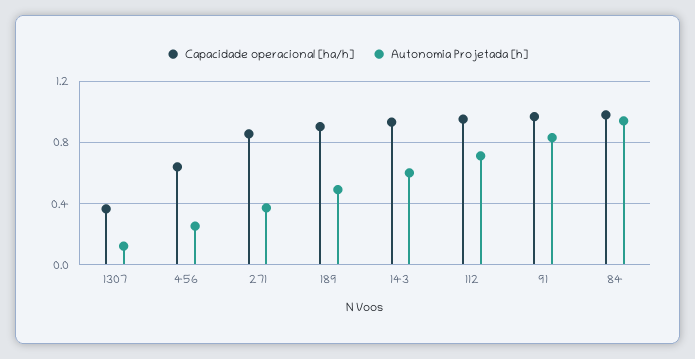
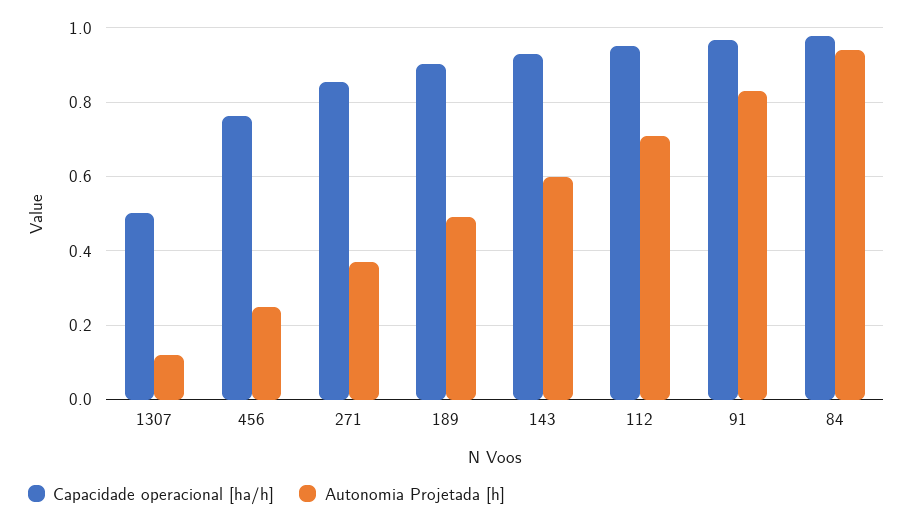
  {
    "Capacidade operacional [ha/h]": {
-     "1307": 0.35,
+     "1307": 0.5,
-     "456": 0.65,
+     "456": 0.76,
      "271": 0.86,
      "189": 0.9,
      "143": 0.94,
      "112": 0.96,
      "91": 0.96,
      "84": 0.98
    },
    "Autonomia Projetada [h]": {
      "1307": 0.12,
      "456": 0.26,
      "271": 0.38,
      "189": 0.5,
      "143": 0.6,
      "112": 0.72,
      "91": 0.84,
      "84": 0.94
    }
  }

